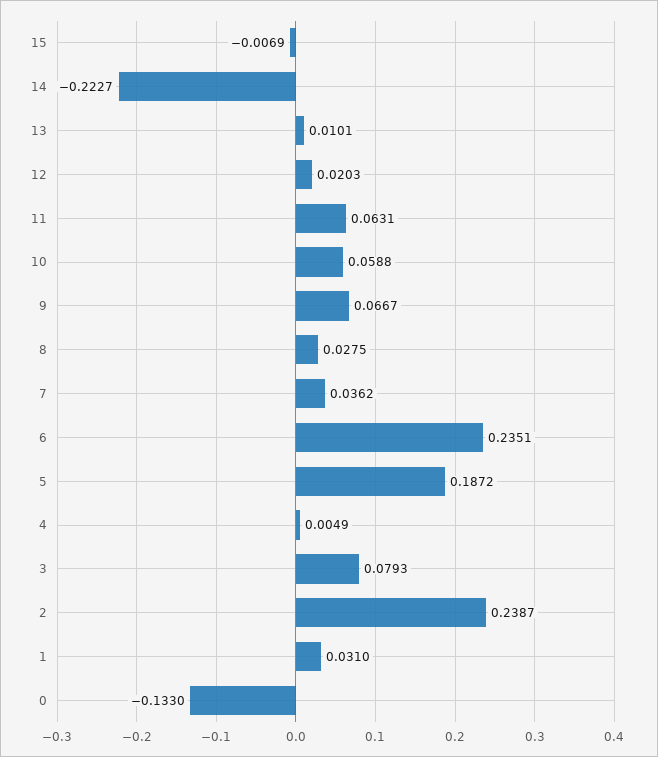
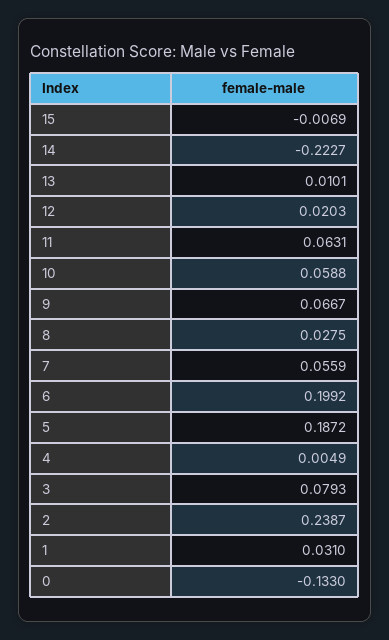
  {
    "15": -0.0069,
    "14": -0.2227,
    "13": 0.0101,
    "12": 0.0203,
    "11": 0.0631,
    "10": 0.0588,
    "9": 0.0667,
    "8": 0.0275,
-   "7": 0.0362,
+   "7": 0.0559,
-   "6": 0.2351,
+   "6": 0.1992,
    "5": 0.1872,
    "4": 0.0049,
    "3": 0.0793,
    "2": 0.2387,
    "1": 0.031,
    "0": -0.133
  }

